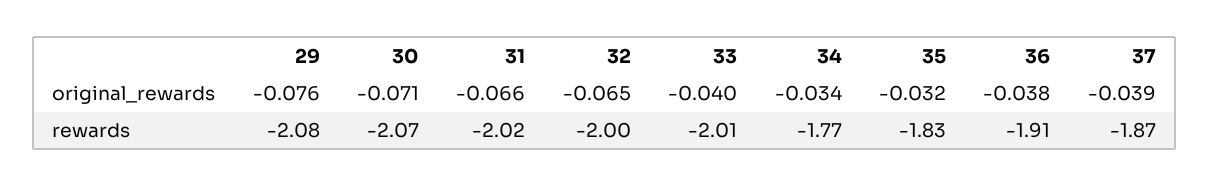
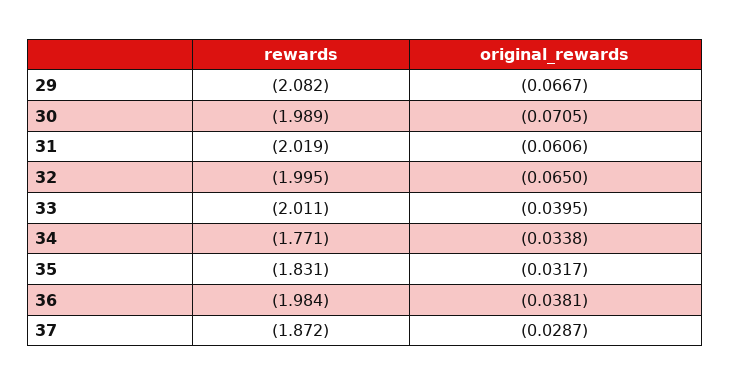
  {
    "29": {
-     "original_rewards": -0.076,
+     "original_rewards": -0.0667,
      "rewards": -2.082
    },
    "30": {
      "original_rewards": -0.0705,
-     "rewards": -2.07
+     "rewards": -1.989
    },
    "31": {
-     "original_rewards": -0.066,
+     "original_rewards": -0.0606,
      "rewards": -2.019
    },
    "32": {
      "original_rewards": -0.065,
      "rewards": -1.995
    },
    "33": {
      "original_rewards": -0.0395,
      "rewards": -2.011
    },
    "34": {
      "original_rewards": -0.0338,
      "rewards": -1.771
    },
    "35": {
      "original_rewards": -0.0317,
      "rewards": -1.831
    },
    "36": {
      "original_rewards": -0.0381,
-     "rewards": -1.91
+     "rewards": -1.984
    },
    "37": {
-     "original_rewards": -0.039,
+     "original_rewards": -0.0287,
      "rewards": -1.872
    }
  }

